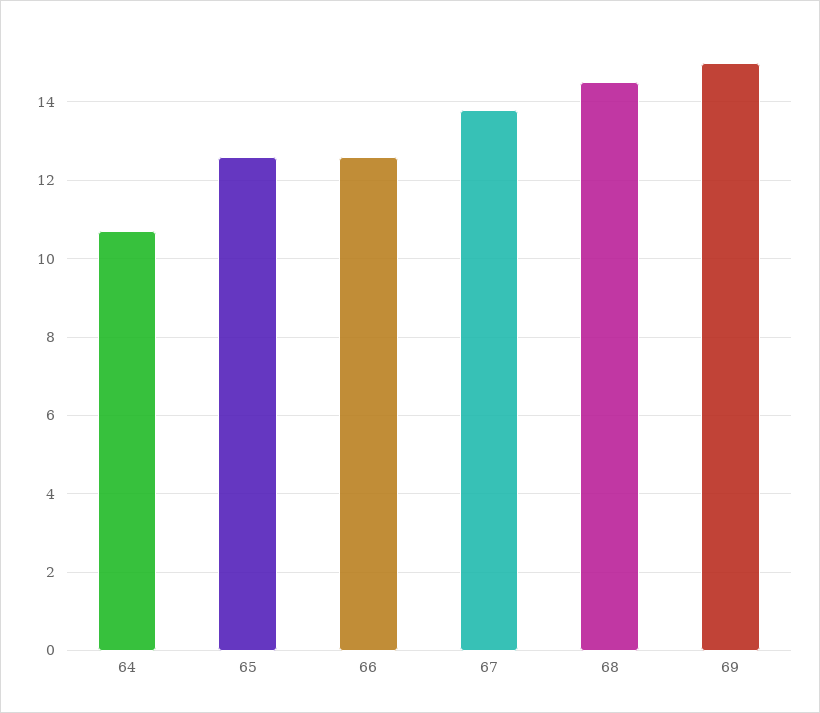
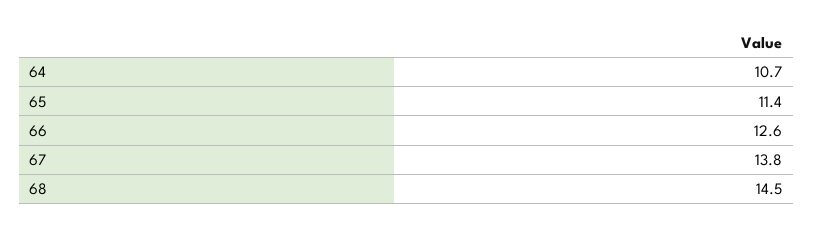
  {
    "64": 10.7,
-   "65": 12.5,
+   "65": 11.4,
    "66": 12.6,
    "67": 13.8,
-   "68": 14.5,
+   "68": 14.5
-   "69": 15
  }

